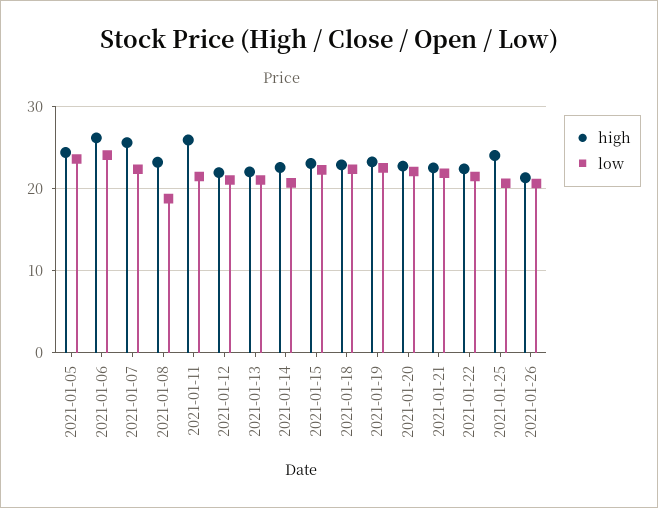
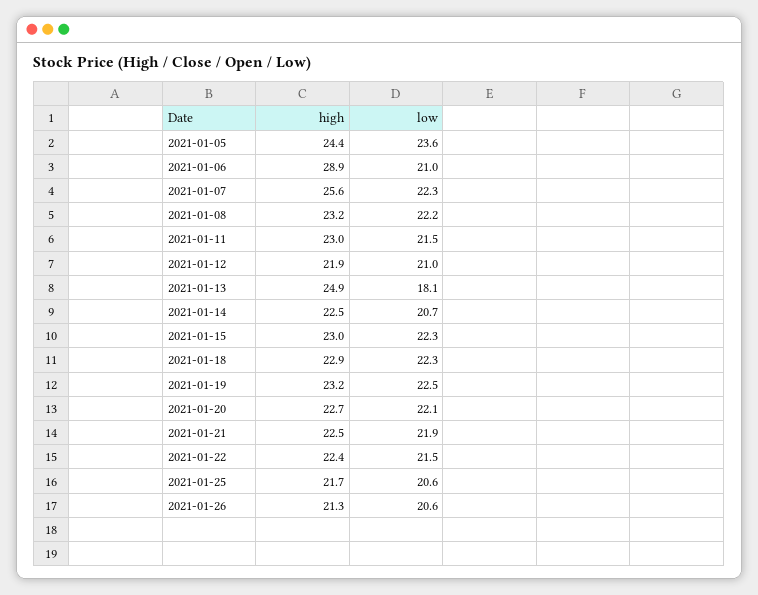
  {
    "high": {
      "2021-01-05": 24.4,
-     "2021-01-06": 26,
+     "2021-01-06": 28.9,
      "2021-01-07": 25.6,
      "2021-01-08": 23.2,
-     "2021-01-11": 26,
+     "2021-01-11": 23,
      "2021-01-12": 21.9,
-     "2021-01-13": 22,
+     "2021-01-13": 24.9,
      "2021-01-14": 22.5,
      "2021-01-15": 23,
      "2021-01-18": 22.9,
      "2021-01-19": 23.2,
      "2021-01-20": 22.7,
      "2021-01-21": 22.5,
      "2021-01-22": 22.4,
-     "2021-01-25": 24,
+     "2021-01-25": 21.7,
      "2021-01-26": 21.3
    },
    "low": {
      "2021-01-05": 23.6,
-     "2021-01-06": 24,
+     "2021-01-06": 21,
      "2021-01-07": 22.3,
-     "2021-01-08": 19,
+     "2021-01-08": 22.2,
      "2021-01-11": 21.5,
      "2021-01-12": 21,
-     "2021-01-13": 21,
+     "2021-01-13": 18.1,
      "2021-01-14": 20.7,
      "2021-01-15": 22.3,
      "2021-01-18": 22.3,
      "2021-01-19": 22.5,
      "2021-01-20": 22.1,
      "2021-01-21": 21.9,
      "2021-01-22": 21.5,
      "2021-01-25": 20.6,
      "2021-01-26": 20.6
    }
  }

